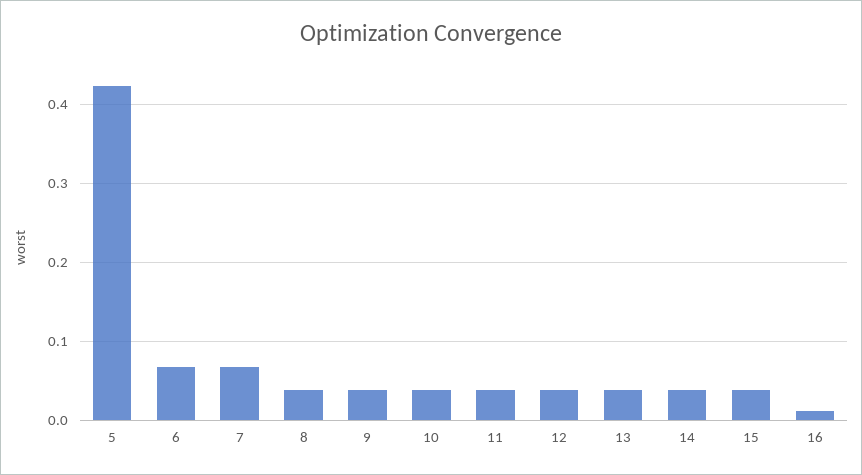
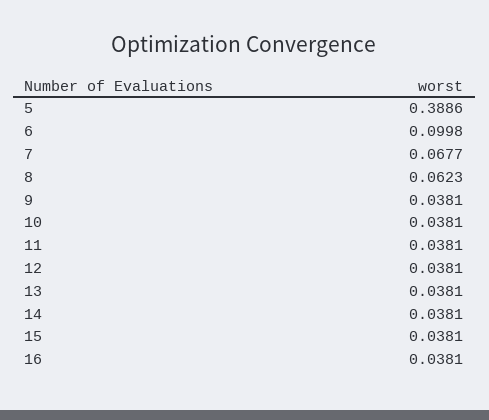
  {
-   "5": 0.42,
+   "5": 0.3886,
-   "6": 0.07,
+   "6": 0.0998,
    "7": 0.0677,
-   "8": 0.04,
+   "8": 0.0623,
    "9": 0.0381,
    "10": 0.0381,
    "11": 0.0381,
    "12": 0.0381,
    "13": 0.0381,
    "14": 0.0381,
    "15": 0.0381,
-   "16": 0.01
+   "16": 0.0381
  }

